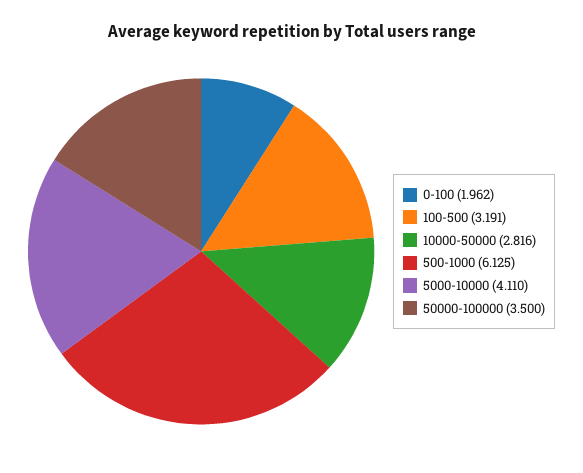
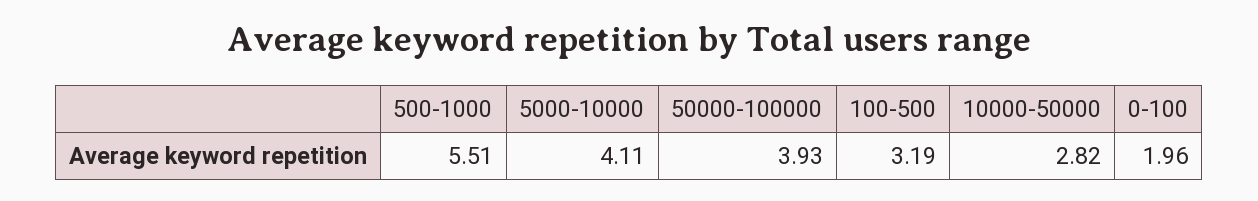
  {
    "0-100": 1.962,
    "100-500": 3.191,
    "10000-50000": 2.816,
-   "500-1000": 6.125,
+   "500-1000": 5.51,
    "5000-10000": 4.11,
-   "50000-100000": 3.5
+   "50000-100000": 3.93
  }

